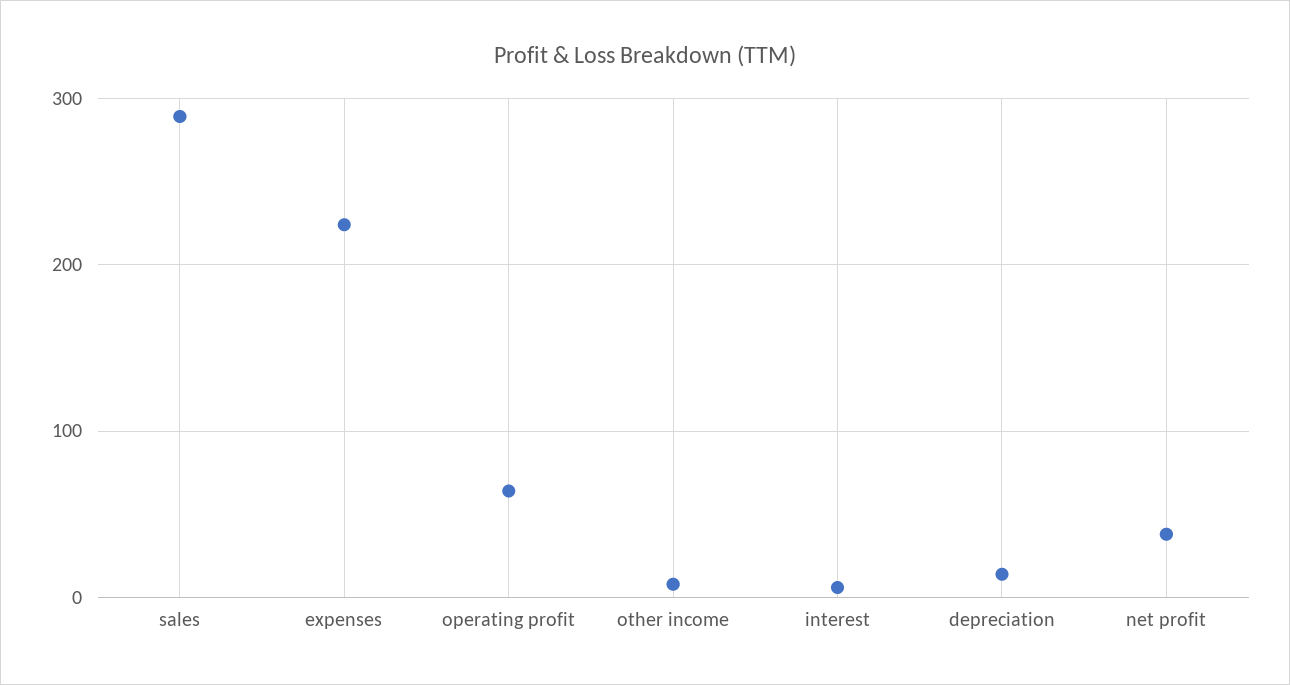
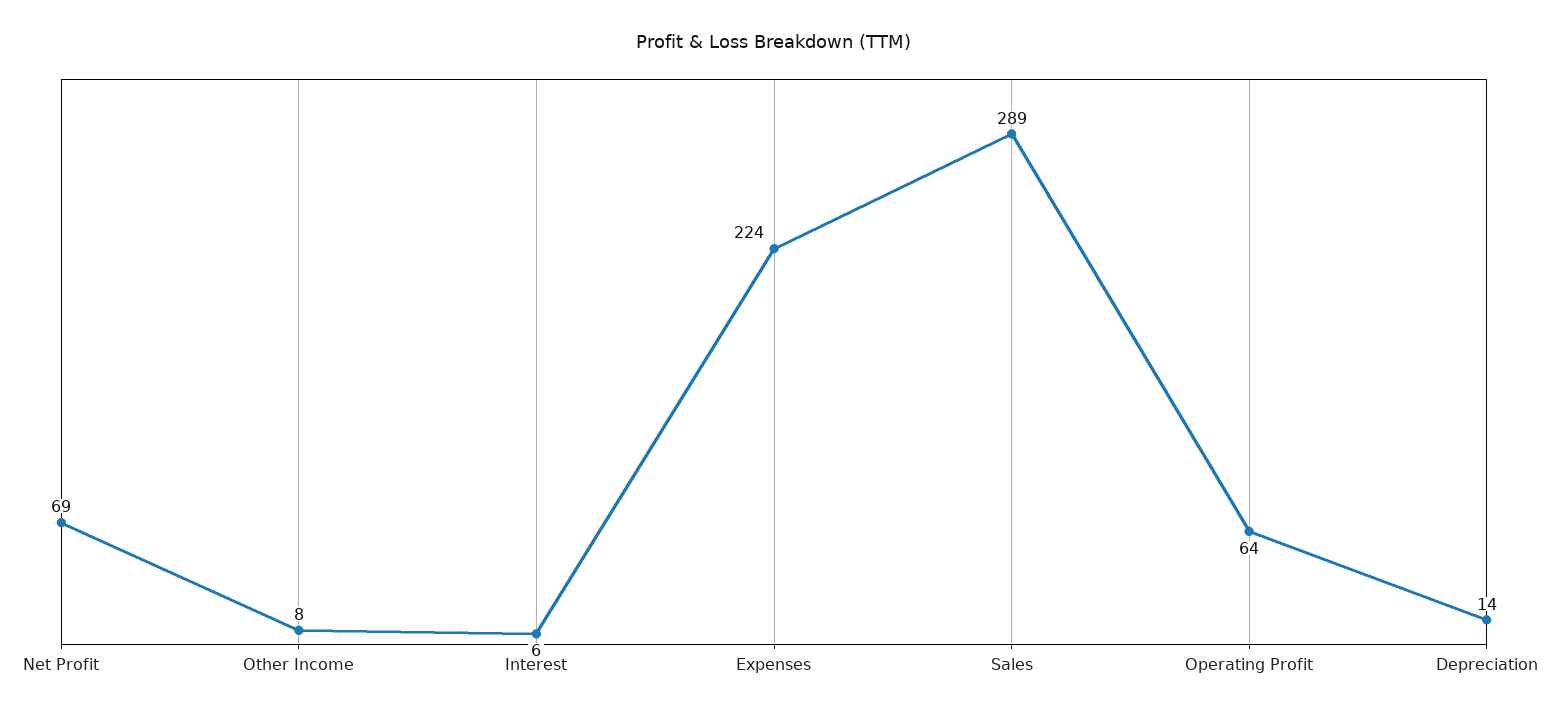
  {
    "sales": 289,
    "expenses": 224,
    "operating profit": 64,
    "other income": 8,
    "interest": 6,
    "depreciation": 14,
-   "net profit": 40
+   "net profit": 69
  }

